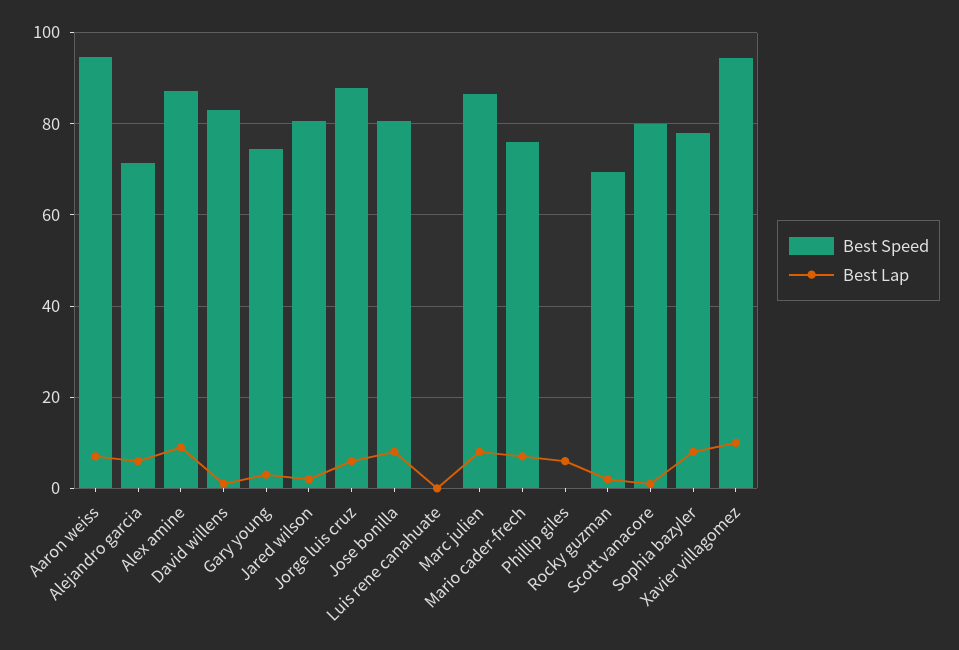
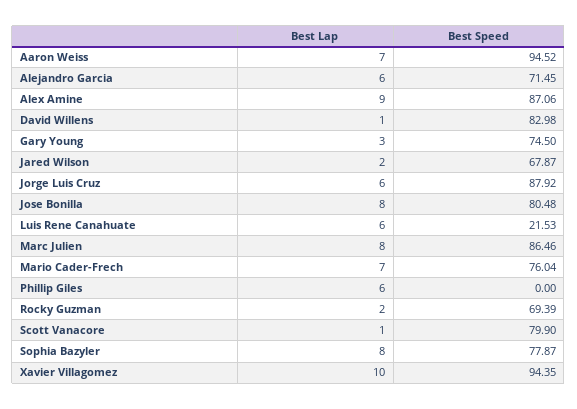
  {
    "Best Speed": {
      "Aaron weiss": 94.52,
      "Alejandro garcia": 71.45,
      "Alex amine": 87.06,
      "David willens": 82.98,
      "Gary young": 74.5,
-     "Jared wilson": 80,
+     "Jared wilson": 67.87,
      "Jorge luis cruz": 87.92,
      "Jose bonilla": 80.48,
-     "Luis rene canahuate": 0,
+     "Luis rene canahuate": 21.53,
      "Marc julien": 86.46,
      "Mario cader-frech": 76.04,
      "Phillip giles": 0,
      "Rocky guzman": 69.39,
      "Scott vanacore": 79.9,
      "Sophia bazyler": 77.87,
      "Xavier villagomez": 94.35
    },
    "Best Lap": {
      "Aaron weiss": 7,
      "Alejandro garcia": 6,
      "Alex amine": 9,
      "David willens": 1,
      "Gary young": 3,
      "Jared wilson": 2,
      "Jorge luis cruz": 6,
      "Jose bonilla": 8,
-     "Luis rene canahuate": 0,
+     "Luis rene canahuate": 6,
      "Marc julien": 8,
      "Mario cader-frech": 7,
      "Phillip giles": 6,
      "Rocky guzman": 2,
      "Scott vanacore": 1,
      "Sophia bazyler": 8,
      "Xavier villagomez": 10
    }
  }

